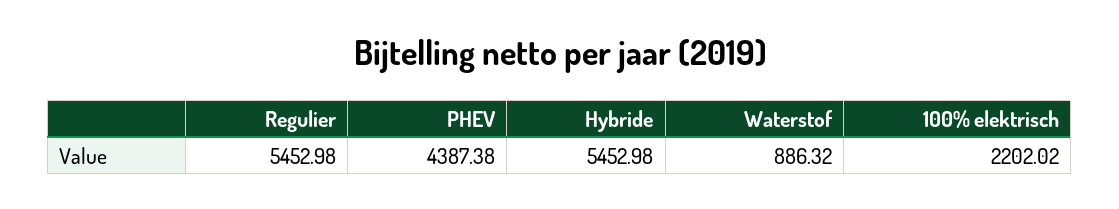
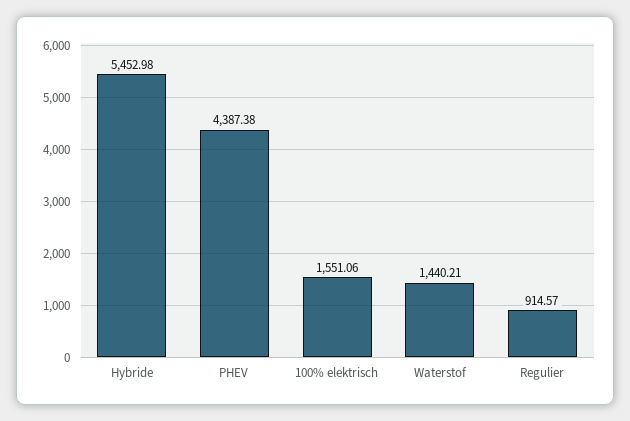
  {
-   "Regulier": 5452.98,
+   "Regulier": 914.57,
    "PHEV": 4387.38,
    "Hybride": 5452.98,
-   "Waterstof": 886.32,
+   "Waterstof": 1440.21,
-   "100% elektrisch": 2202.02
+   "100% elektrisch": 1551.06
  }

